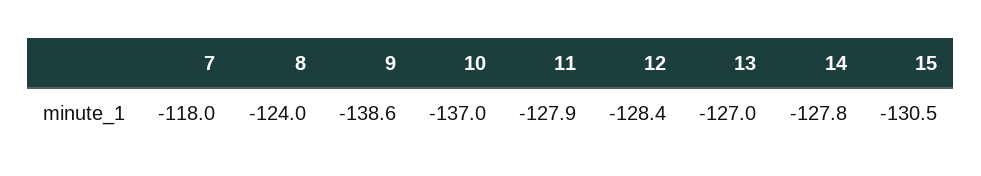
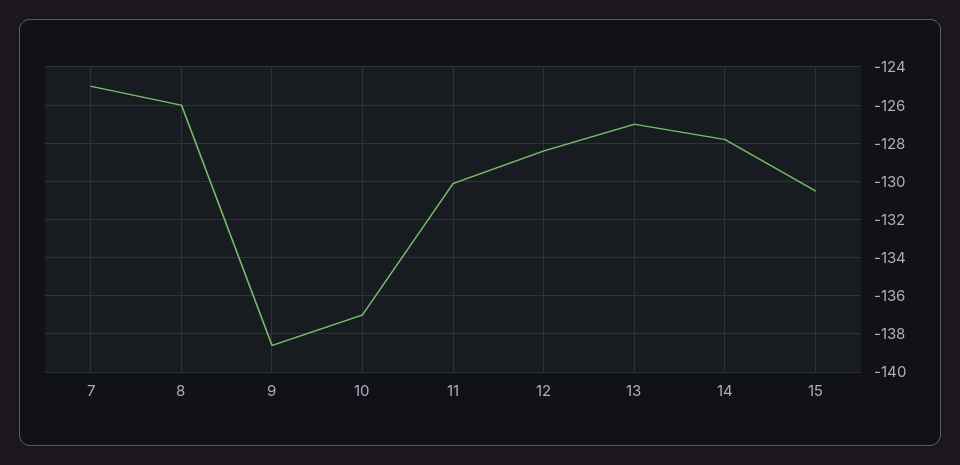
  {
-   "7": -118,
+   "7": -125,
-   "8": -124,
+   "8": -126,
    "9": -138.6,
    "10": -137,
-   "11": -127.9,
+   "11": -130,
    "12": -128.4,
    "13": -127,
    "14": -127.8,
    "15": -130.5
  }

